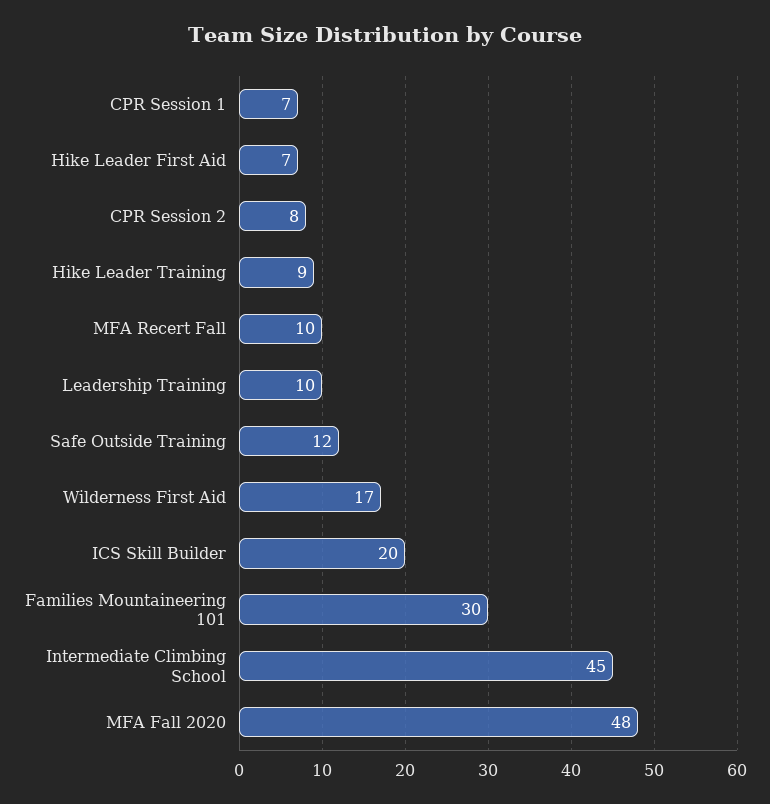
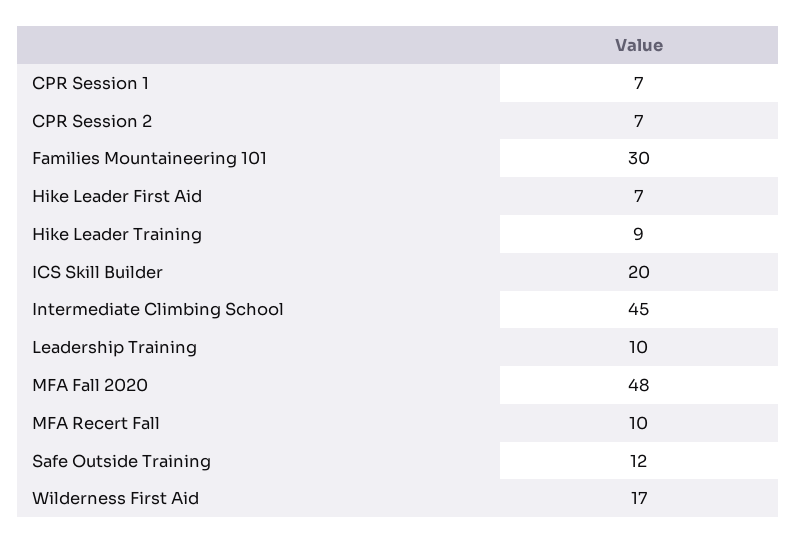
  {
    "CPR Session 1": 7,
    "Hike Leader First Aid": 7,
-   "CPR Session 2": 8,
+   "CPR Session 2": 7,
    "Hike Leader Training": 9,
    "MFA Recert Fall": 10,
    "Leadership Training": 10,
    "Safe Outside Training": 12,
    "Wilderness First Aid": 17,
    "ICS Skill Builder": 20,
    "Families Mountaineering 101": 30,
    "Intermediate Climbing School": 45,
    "MFA Fall 2020": 48
  }

